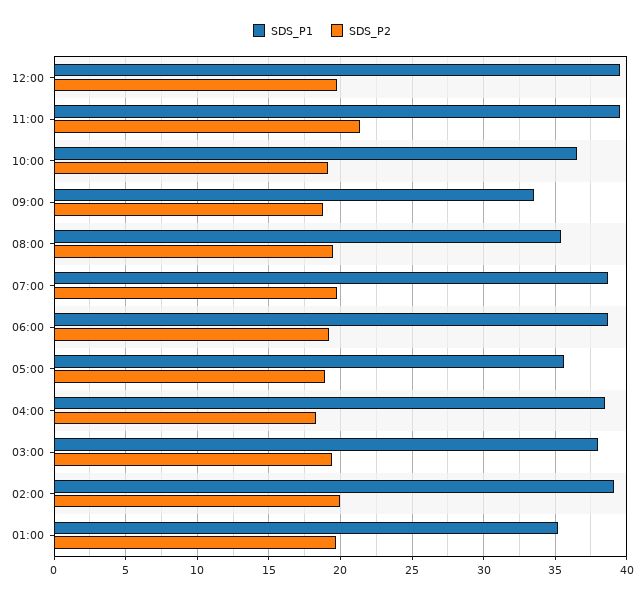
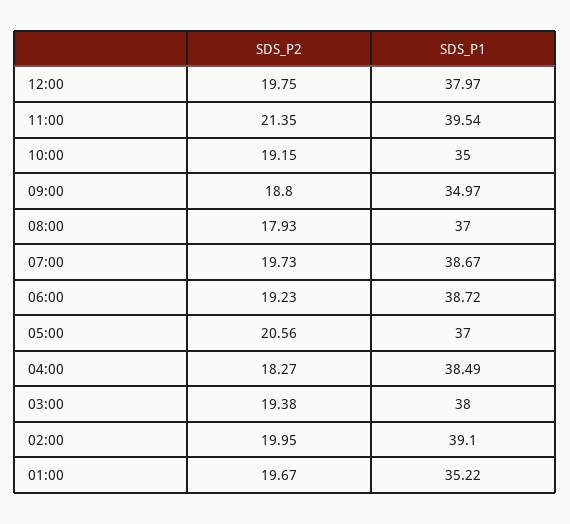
  {
    "SDS_P1": {
-     "12:00": 39.5,
+     "12:00": 37.97,
      "11:00": 39.54,
-     "10:00": 36.5,
+     "10:00": 35,
-     "09:00": 33.5,
+     "09:00": 34.97,
-     "08:00": 35.5,
+     "08:00": 37,
      "07:00": 38.67,
      "06:00": 38.72,
-     "05:00": 35.5,
+     "05:00": 37,
      "04:00": 38.49,
      "03:00": 38,
      "02:00": 39.1,
      "01:00": 35.22
    },
    "SDS_P2": {
      "12:00": 19.75,
      "11:00": 21.35,
      "10:00": 19.15,
      "09:00": 18.8,
-     "08:00": 19.5,
+     "08:00": 17.93,
      "07:00": 19.73,
      "06:00": 19.23,
-     "05:00": 19,
+     "05:00": 20.56,
      "04:00": 18.27,
      "03:00": 19.38,
      "02:00": 19.95,
      "01:00": 19.67
    }
  }

